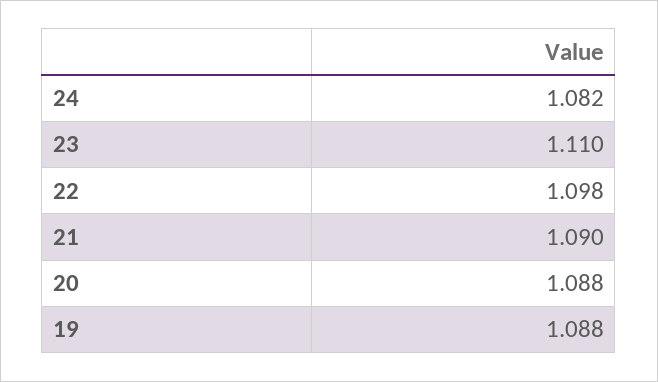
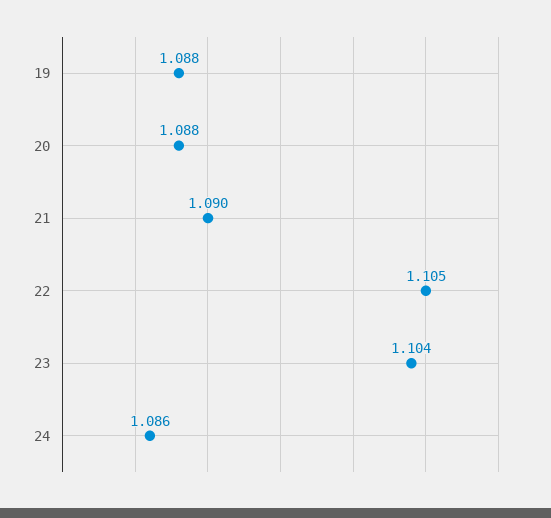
  {
-   "24": 1.082,
+   "24": 1.086,
-   "23": 1.11,
+   "23": 1.104,
-   "22": 1.098,
+   "22": 1.105,
    "21": 1.09,
    "20": 1.088,
    "19": 1.088
  }

